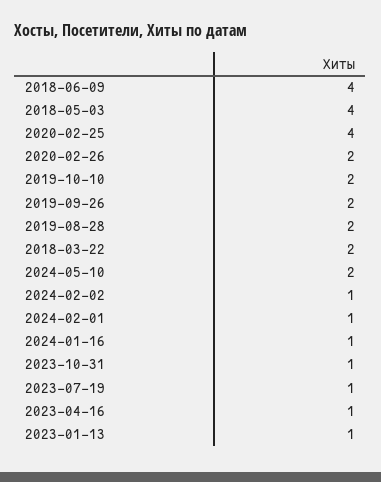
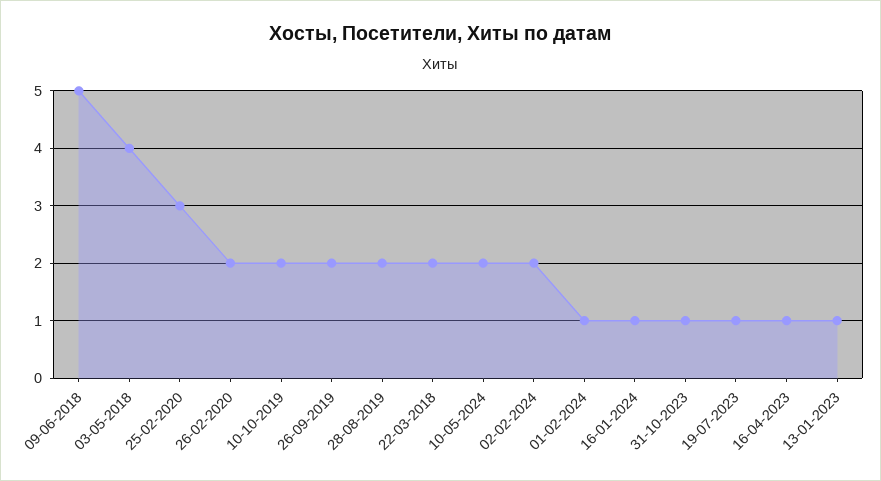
  {
-   "2018-06-09": 4,
+   "2018-06-09": 5,
    "2018-05-03": 4,
-   "2020-02-25": 4,
+   "2020-02-25": 3,
    "2020-02-26": 2,
    "2019-10-10": 2,
    "2019-09-26": 2,
    "2019-08-28": 2,
    "2018-03-22": 2,
    "2024-05-10": 2,
-   "2024-02-02": 1,
+   "2024-02-02": 2,
    "2024-02-01": 1,
    "2024-01-16": 1,
    "2023-10-31": 1,
    "2023-07-19": 1,
    "2023-04-16": 1,
    "2023-01-13": 1
  }

